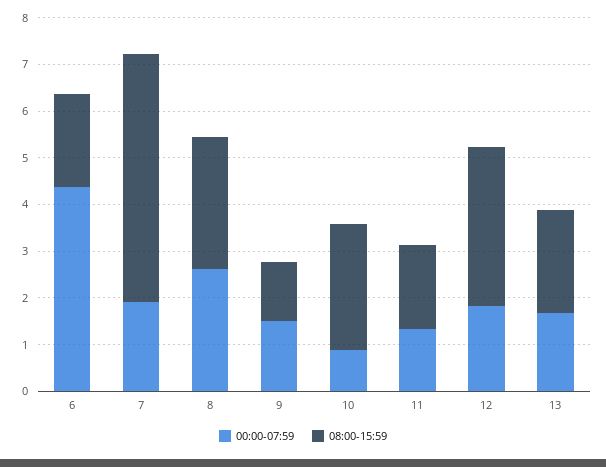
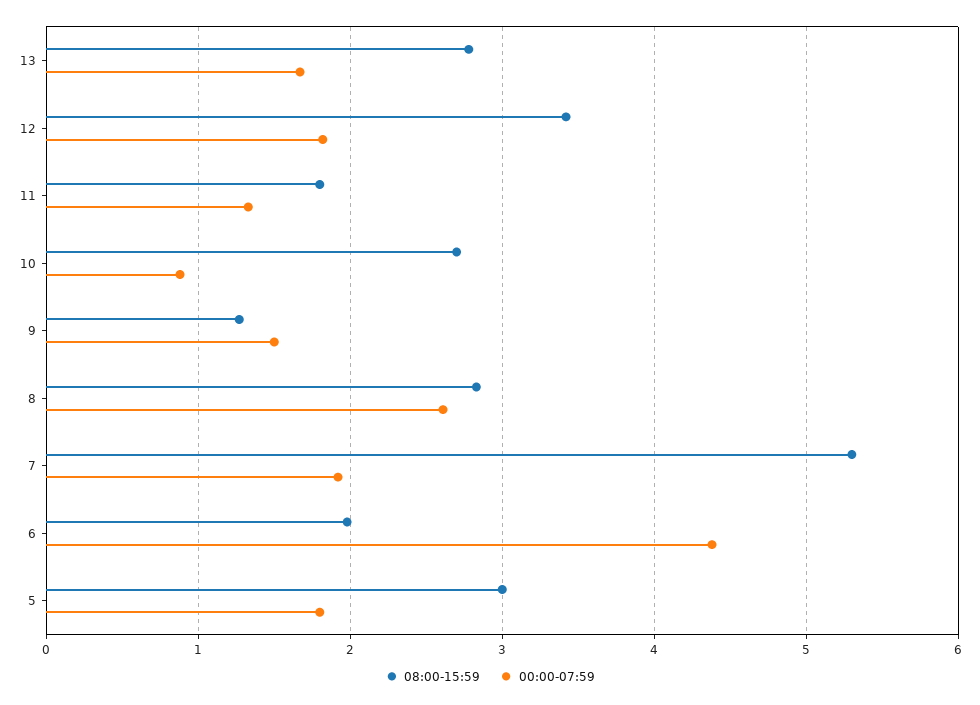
  {
    "00:00-07:59": {
      "6": 4.4,
      "7": 1.9,
      "8": 2.6,
      "9": 1.5,
      "10": 0.9,
      "11": 1.3,
      "12": 1.8,
-     "13": 1.7
+     "13": 1.7,
+     "5": 1.8
    },
    "08:00-15:59": {
      "6": 2,
      "7": 5.3,
      "8": 2.8,
      "9": 1.3,
      "10": 2.7,
      "11": 1.8,
      "12": 3.4,
-     "13": 2.2
+     "13": 2.8,
+     "5": 3
    }
  }

